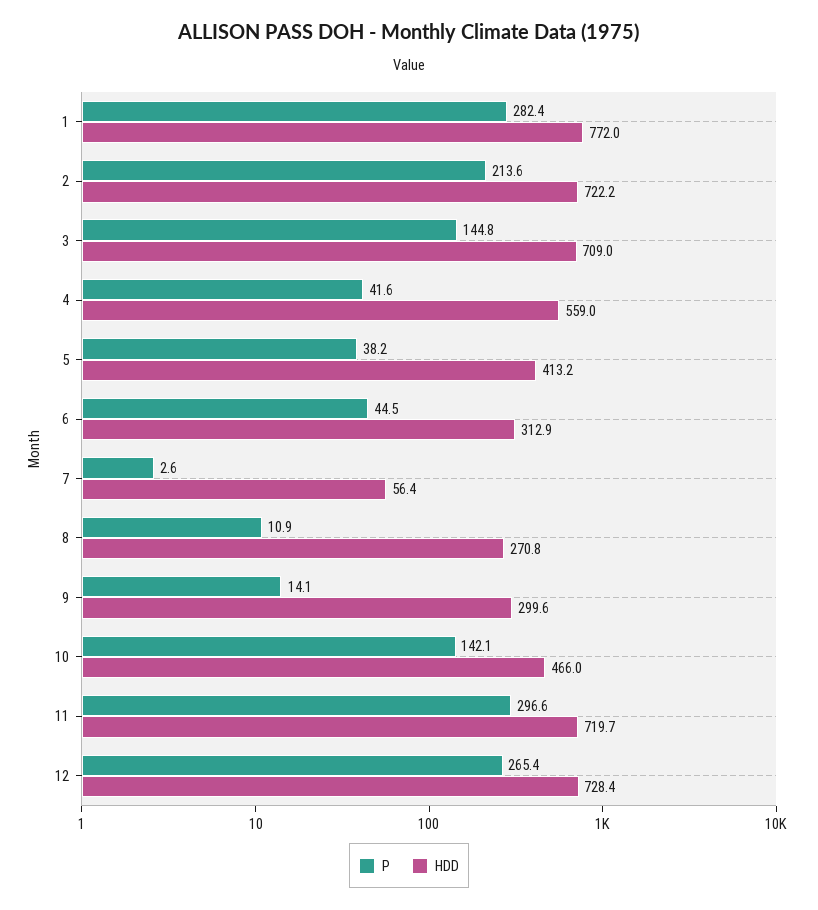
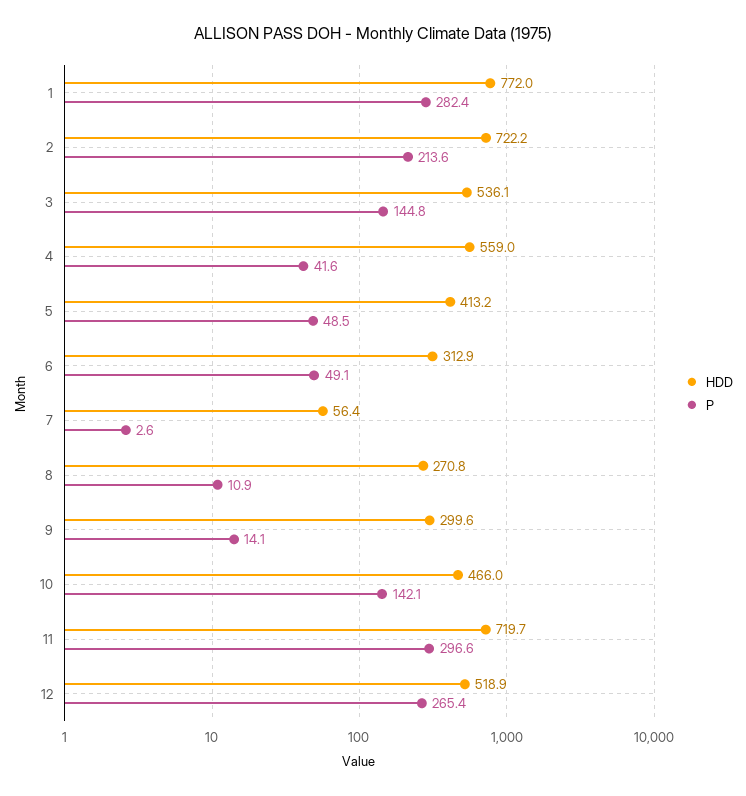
  {
    "P": {
      "1": 282.4,
      "2": 213.6,
      "3": 144.8,
      "4": 41.6,
-     "5": 38.2,
+     "5": 48.5,
-     "6": 44.5,
+     "6": 49.1,
      "7": 2.6,
      "8": 10.9,
      "9": 14.1,
      "10": 142.1,
      "11": 296.6,
      "12": 265.4
    },
    "HDD": {
      "1": 772,
      "2": 722.2,
-     "3": 709,
+     "3": 536.1,
      "4": 559,
      "5": 413.2,
      "6": 312.9,
      "7": 56.4,
      "8": 270.8,
      "9": 299.6,
      "10": 466,
      "11": 719.7,
-     "12": 728.4
+     "12": 518.9
    }
  }

